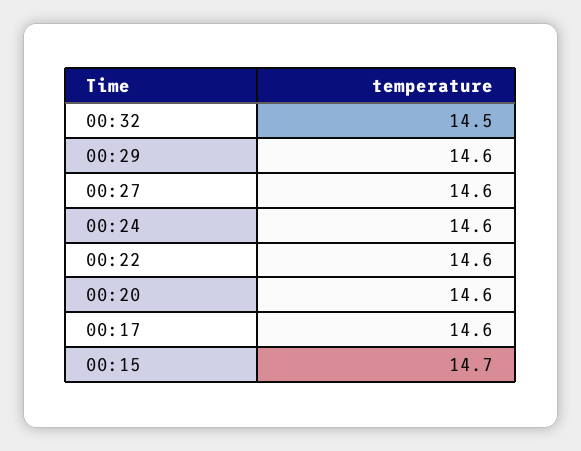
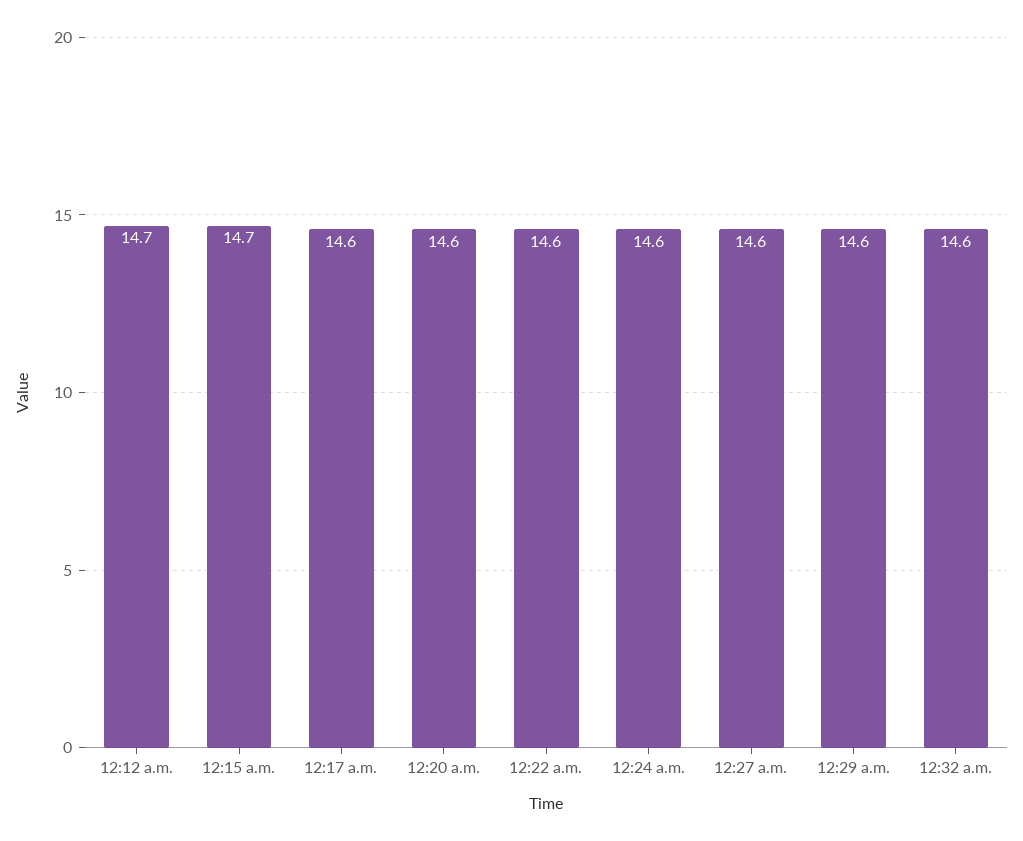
  {
-   "00:32": 14.5,
+   "00:32": 14.6,
    "00:29": 14.6,
    "00:27": 14.6,
    "00:24": 14.6,
    "00:22": 14.6,
    "00:20": 14.6,
    "00:17": 14.6,
-   "00:15": 14.7
+   "00:15": 14.7,
+   "12:12 a.m.": 14.7
  }

